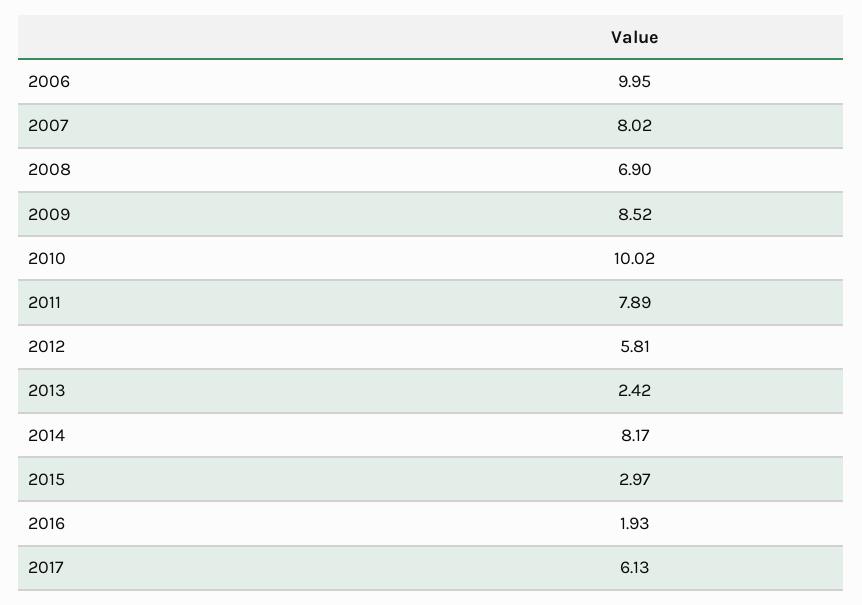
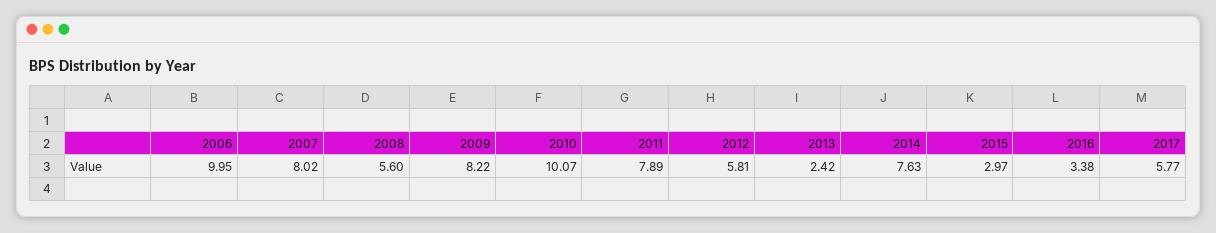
  {
    "2006": 9.95,
    "2007": 8.02,
-   "2008": 6.9,
+   "2008": 5.6,
-   "2009": 8.52,
+   "2009": 8.22,
-   "2010": 10.02,
+   "2010": 10.07,
    "2011": 7.89,
    "2012": 5.81,
    "2013": 2.42,
-   "2014": 8.17,
+   "2014": 7.63,
    "2015": 2.97,
-   "2016": 1.93,
+   "2016": 3.38,
-   "2017": 6.13
+   "2017": 5.77
  }

